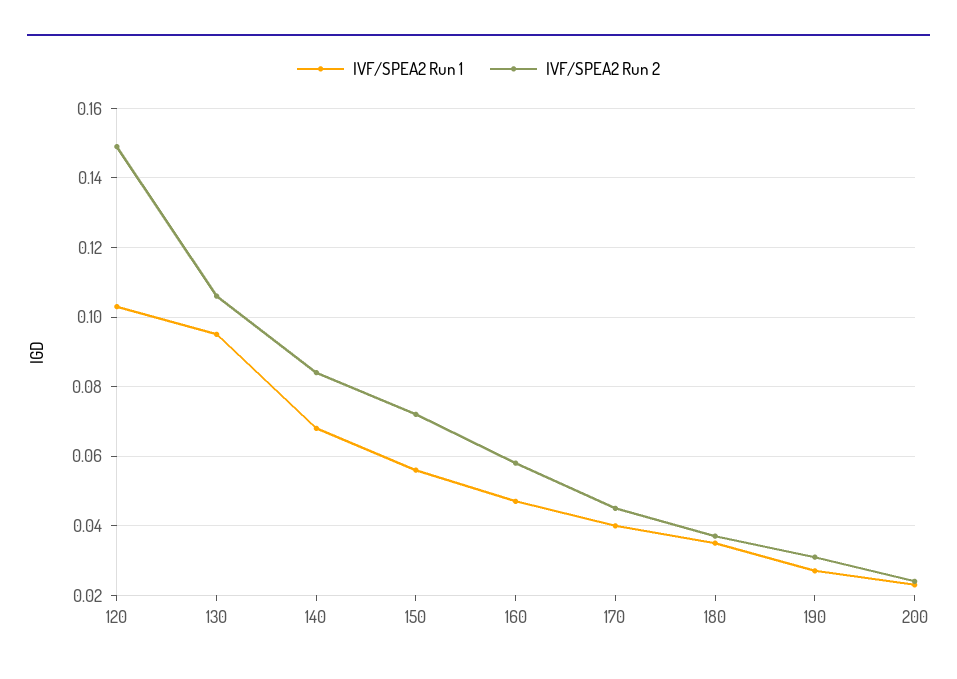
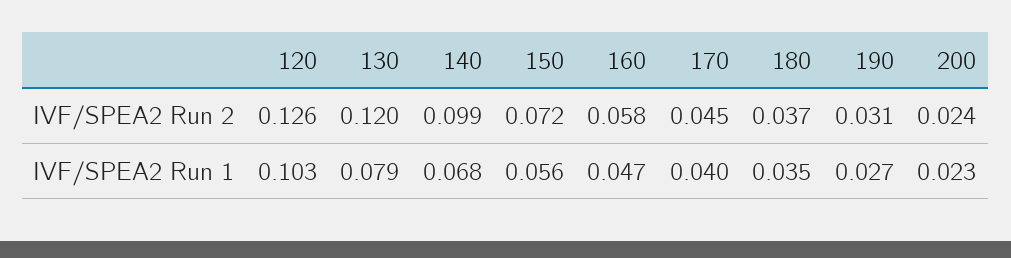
  {
    "IVF/SPEA2 Run 1": {
      "120": 0.103,
-     "130": 0.095,
+     "130": 0.079,
      "140": 0.068,
      "150": 0.056,
      "160": 0.047,
      "170": 0.04,
      "180": 0.035,
      "190": 0.027,
      "200": 0.023
    },
    "IVF/SPEA2 Run 2": {
-     "120": 0.15,
+     "120": 0.126,
-     "130": 0.105,
+     "130": 0.12,
-     "140": 0.085,
+     "140": 0.099,
      "150": 0.072,
      "160": 0.058,
      "170": 0.045,
      "180": 0.037,
      "190": 0.031,
      "200": 0.024
    }
  }

